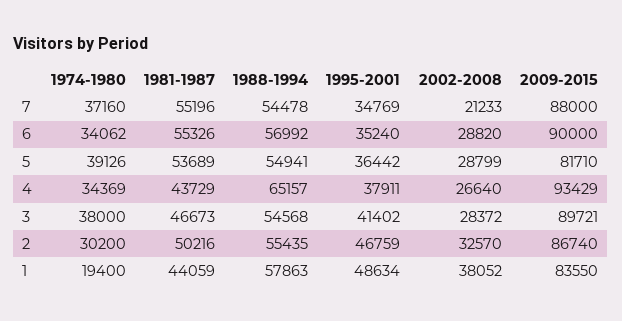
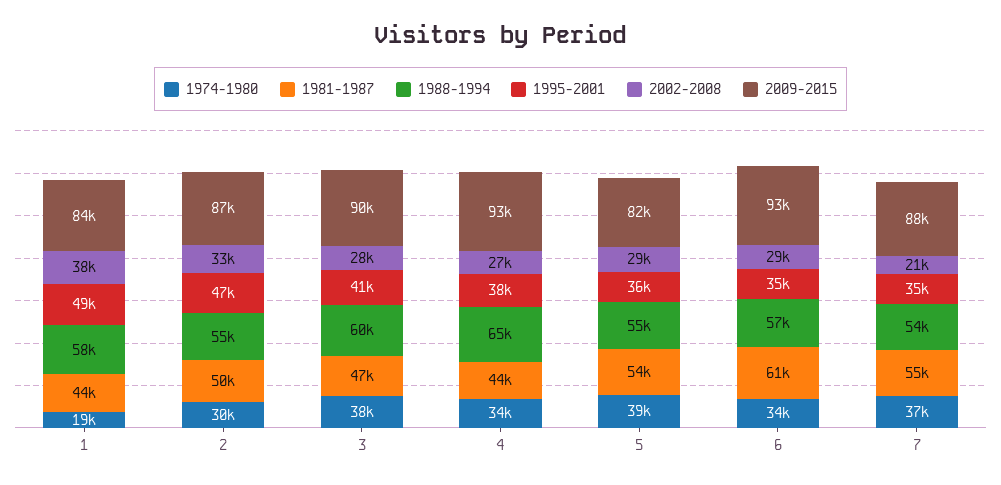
  {
    "1974-1980": {
      "7": 37160,
      "6": 34062,
      "5": 39126,
      "4": 34369,
      "3": 38000,
      "2": 30200,
      "1": 19400
    },
    "1981-1987": {
      "7": 55196,
-     "6": 55326,
+     "6": 61000,
      "5": 53689,
      "4": 43729,
      "3": 46673,
      "2": 50216,
      "1": 44059
    },
    "1988-1994": {
      "7": 54478,
      "6": 56992,
      "5": 54941,
      "4": 65157,
-     "3": 54568,
+     "3": 60000,
      "2": 55435,
      "1": 57863
    },
    "1995-2001": {
      "7": 34769,
      "6": 35240,
      "5": 36442,
      "4": 37911,
      "3": 41402,
      "2": 46759,
      "1": 48634
    },
    "2002-2008": {
      "7": 21233,
      "6": 28820,
      "5": 28799,
      "4": 26640,
      "3": 28372,
      "2": 32570,
      "1": 38052
    },
    "2009-2015": {
      "7": 88000,
-     "6": 90000,
+     "6": 93000,
      "5": 81710,
      "4": 93429,
      "3": 89721,
      "2": 86740,
      "1": 83550
    }
  }

